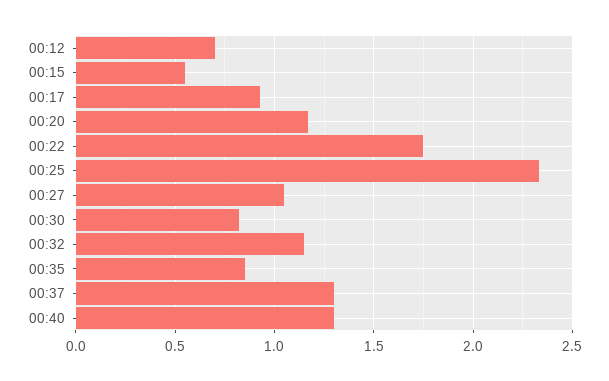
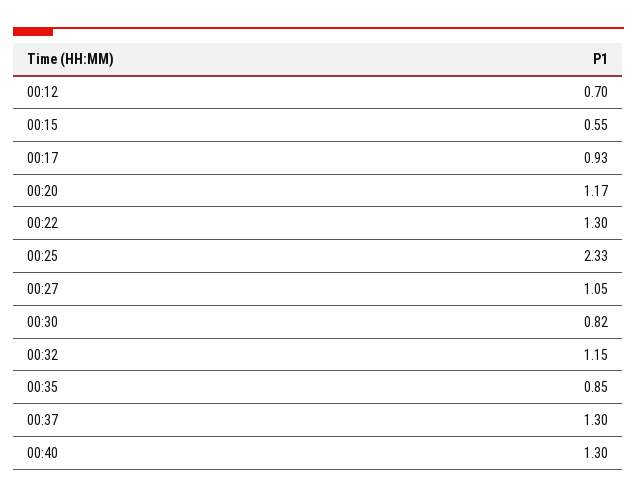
  {
    "00:12": 0.7,
    "00:15": 0.55,
    "00:17": 0.93,
    "00:20": 1.17,
-   "00:22": 1.75,
+   "00:22": 1.3,
    "00:25": 2.33,
    "00:27": 1.05,
    "00:30": 0.82,
    "00:32": 1.15,
    "00:35": 0.85,
    "00:37": 1.3,
    "00:40": 1.3
  }

